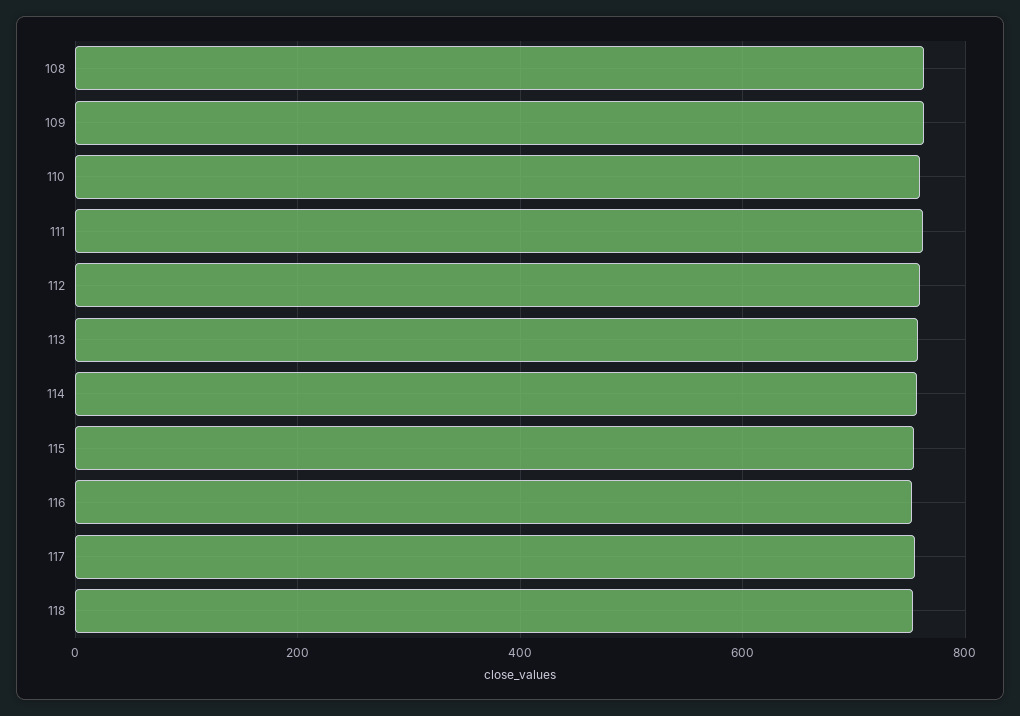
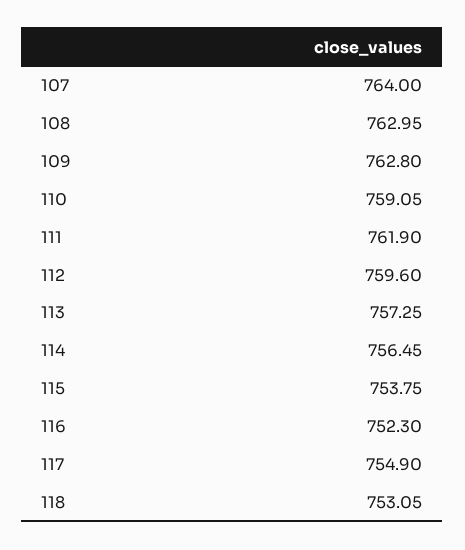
  {
    "108": 762.95,
    "109": 762.8,
    "110": 759.05,
    "111": 761.9,
    "112": 759.6,
    "113": 757.25,
    "114": 756.45,
    "115": 753.75,
    "116": 752.3,
    "117": 754.9,
-   "118": 753.05
+   "118": 753.05,
+   "107": 764
  }

